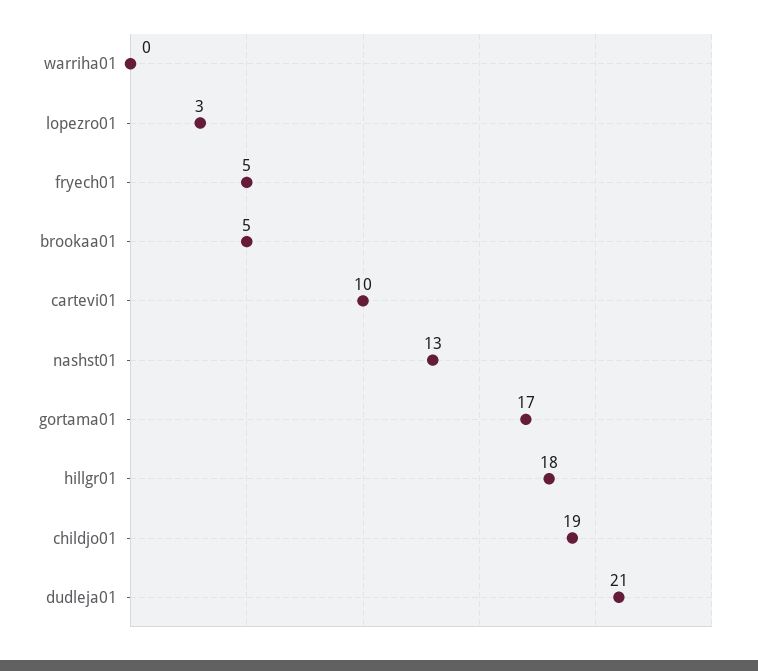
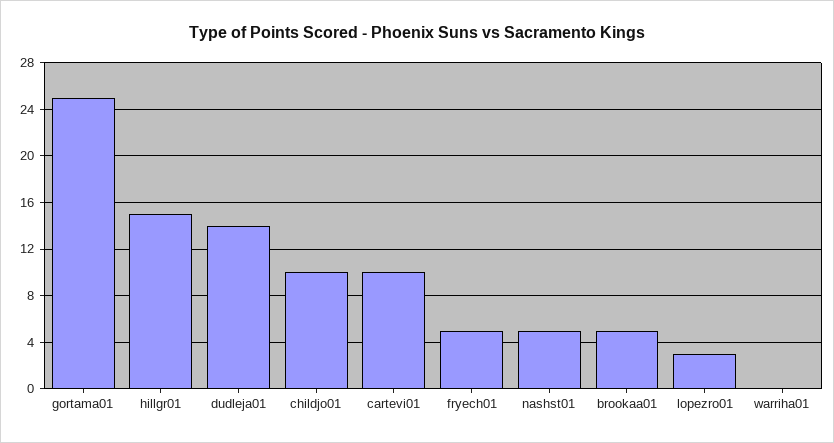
  {
    "warriha01": 0,
    "lopezro01": 3,
    "fryech01": 5,
    "brookaa01": 5,
    "cartevi01": 10,
-   "nashst01": 13,
+   "nashst01": 5,
-   "gortama01": 17,
+   "gortama01": 25,
-   "hillgr01": 18,
+   "hillgr01": 15,
-   "childjo01": 19,
+   "childjo01": 10,
-   "dudleja01": 21
+   "dudleja01": 14
  }

